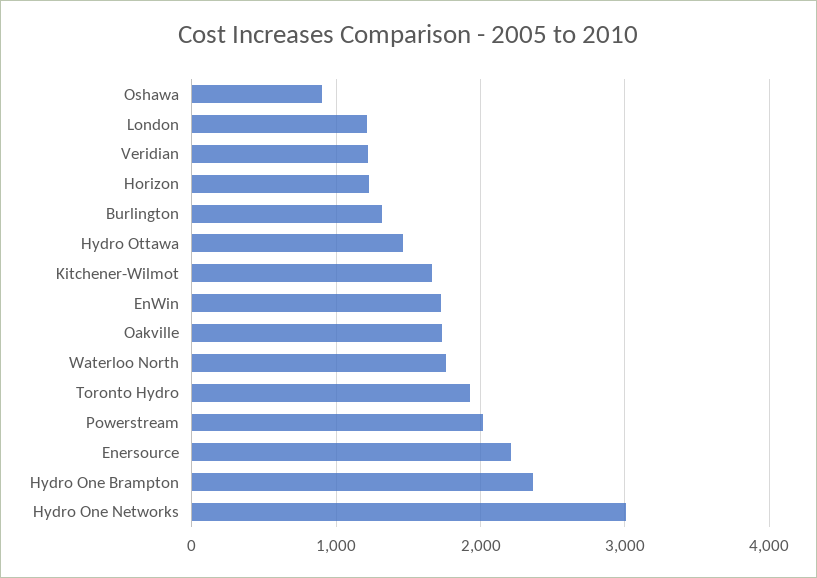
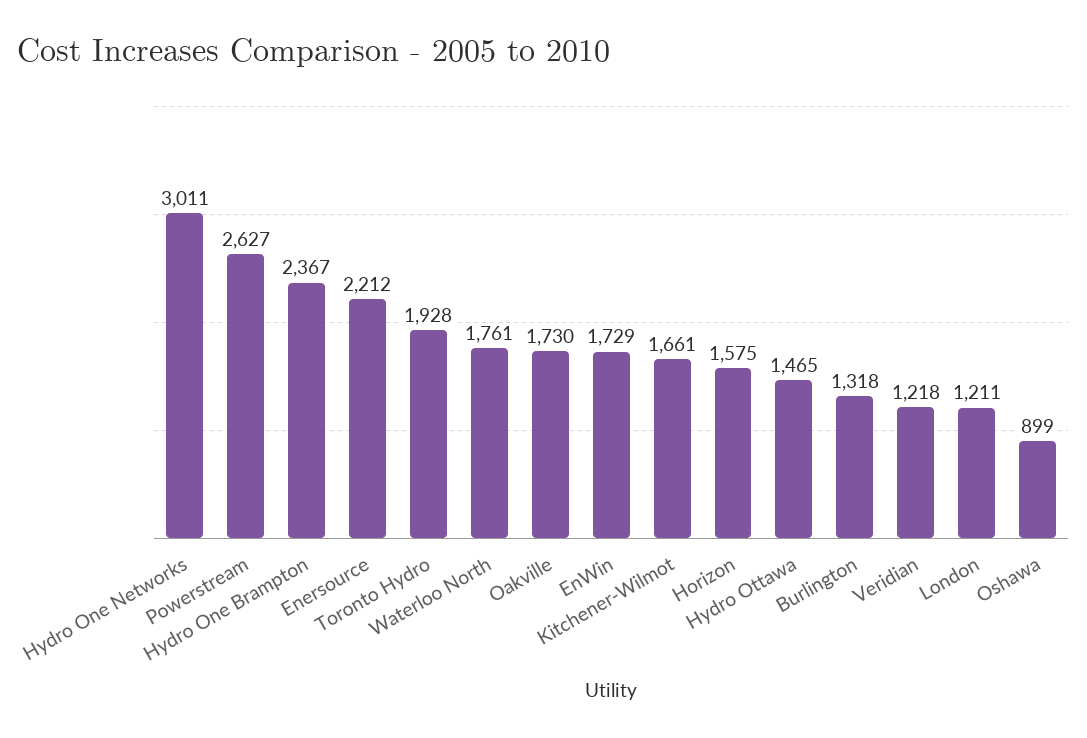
  {
    "Oshawa": 899,
    "London": 1211,
    "Veridian": 1218,
-   "Horizon": 1200,
+   "Horizon": 1575,
    "Burlington": 1318,
    "Hydro Ottawa": 1465,
    "Kitchener-Wilmot": 1661,
    "EnWin": 1729,
    "Oakville": 1730,
    "Waterloo North": 1761,
    "Toronto Hydro": 1928,
-   "Powerstream": 2000,
+   "Powerstream": 2627,
    "Enersource": 2212,
    "Hydro One Brampton": 2367,
    "Hydro One Networks": 3011
  }

